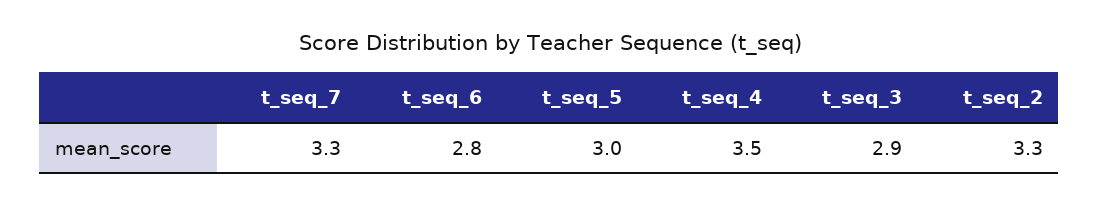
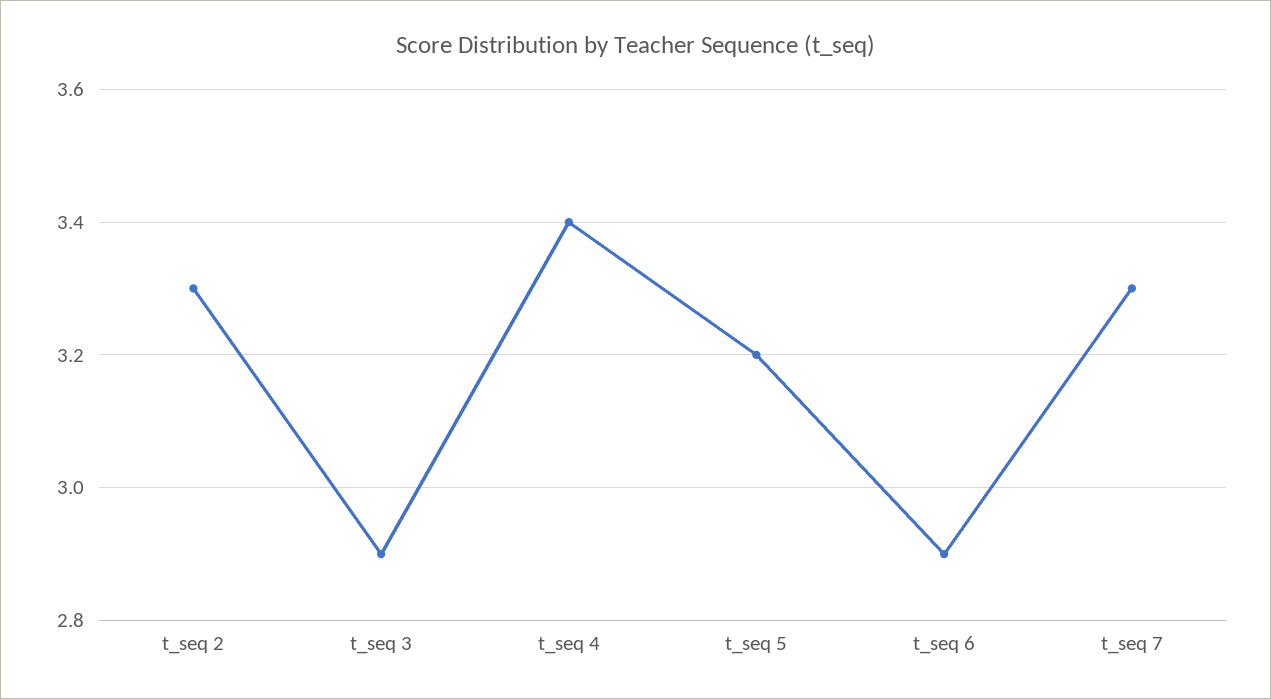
  {
    "t_seq_7": 3.3,
-   "t_seq_6": 2.8,
+   "t_seq_6": 2.9,
-   "t_seq_5": 3,
+   "t_seq_5": 3.2,
-   "t_seq_4": 3.5,
+   "t_seq_4": 3.4,
    "t_seq_3": 2.9,
    "t_seq_2": 3.3
  }

